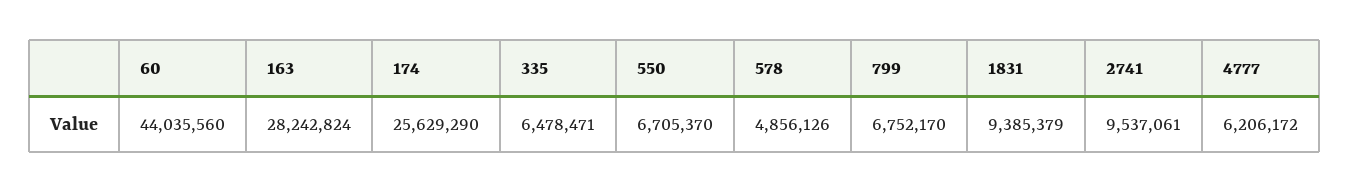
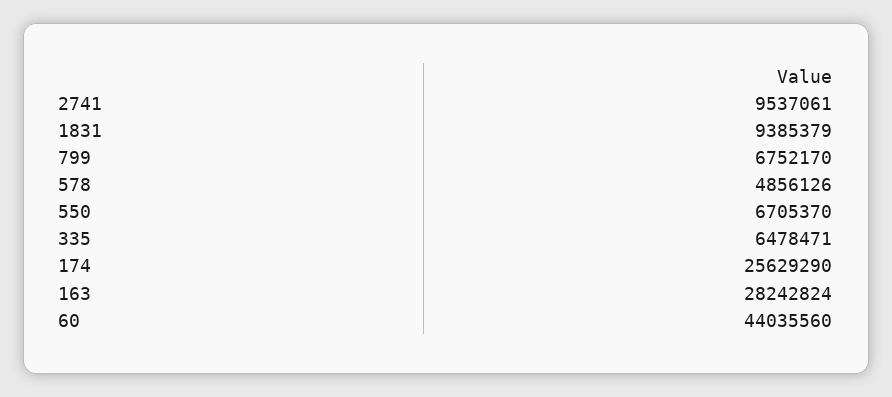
  {
    "60": 44035560,
    "163": 28242824,
    "174": 25629290,
    "335": 6478471,
    "550": 6705370,
    "578": 4856126,
    "799": 6752170,
    "1831": 9385379,
-   "2741": 9537061,
+   "2741": 9537061
-   "4777": 6206172
  }

